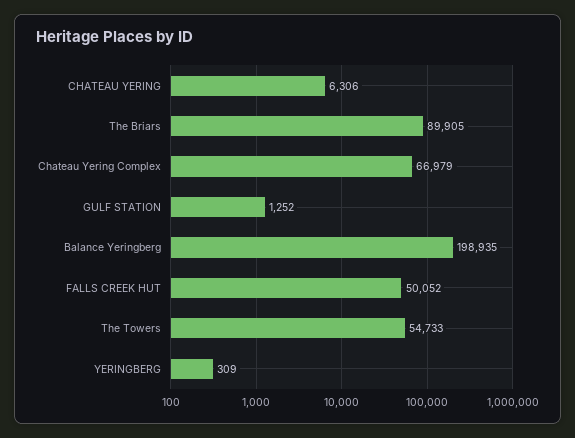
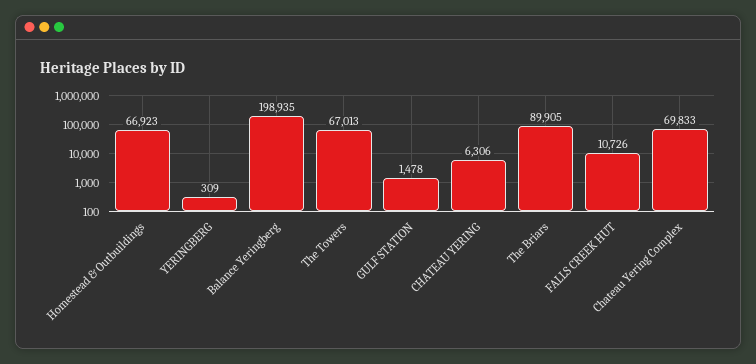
  {
    "CHATEAU YERING": 6306,
    "The Briars": 89905,
-   "Chateau Yering Complex": 66979,
+   "Chateau Yering Complex": 69833,
-   "GULF STATION": 1252,
+   "GULF STATION": 1478,
    "Balance Yeringberg": 198935,
-   "FALLS CREEK HUT": 50052,
+   "FALLS CREEK HUT": 10726,
-   "The Towers": 54733,
+   "The Towers": 67013,
-   "YERINGBERG": 309
+   "YERINGBERG": 309,
+   "Homestead & Outbuildings": 66923
  }

